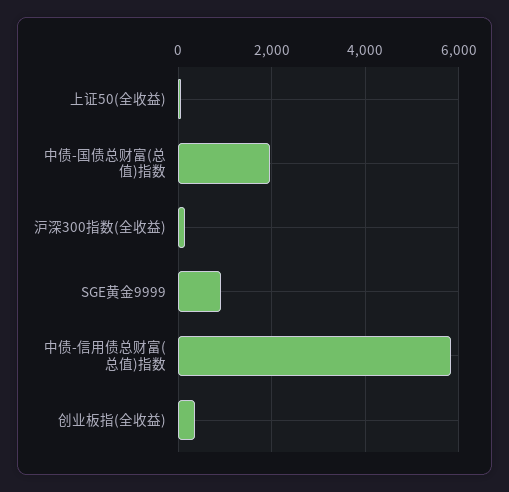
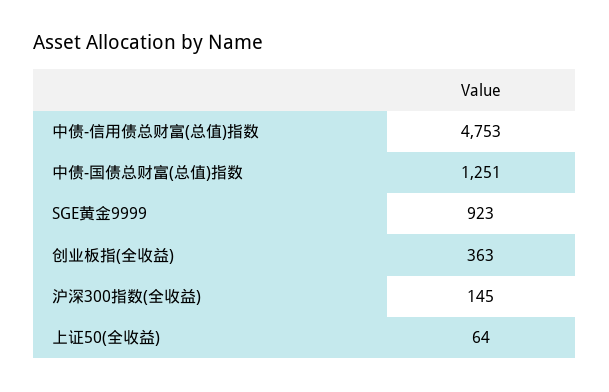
  {
    "上证50(全收益)": 64,
-   "中债-国债总财富(总值)指数": 2000,
+   "中债-国债总财富(总值)指数": 1251,
    "沪深300指数(全收益)": 145,
    "SGE黄金9999": 923,
-   "中债-信用债总财富(总值)指数": 5800,
+   "中债-信用债总财富(总值)指数": 4753,
    "创业板指(全收益)": 363
  }

